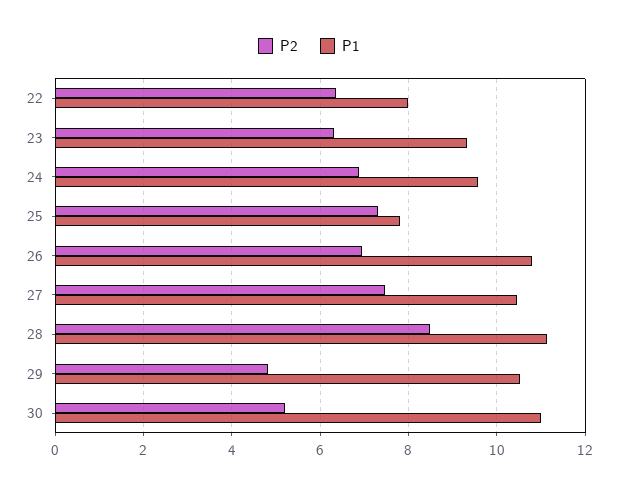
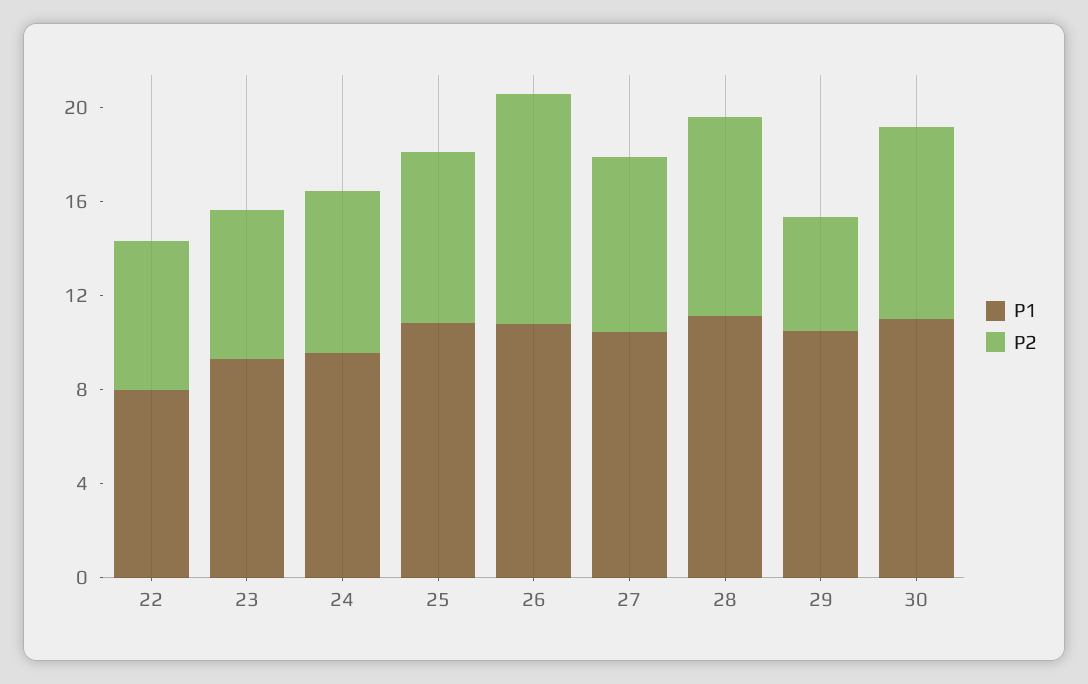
  {
    "P2": {
      "22": 6.4,
      "23": 6.4,
      "24": 6.8,
      "25": 7.4,
-     "26": 7,
+     "26": 10,
      "27": 7.4,
      "28": 8.4,
      "29": 4.8,
-     "30": 5.2
+     "30": 8
    },
    "P1": {
      "22": 8,
      "23": 9.4,
      "24": 9.6,
-     "25": 7.8,
+     "25": 11,
      "26": 10.8,
      "27": 10.4,
      "28": 11.2,
      "29": 10.6,
      "30": 11
    }
  }

